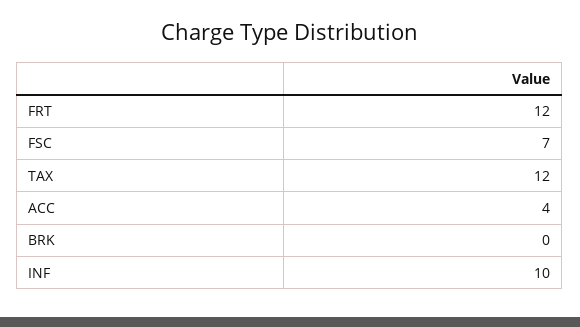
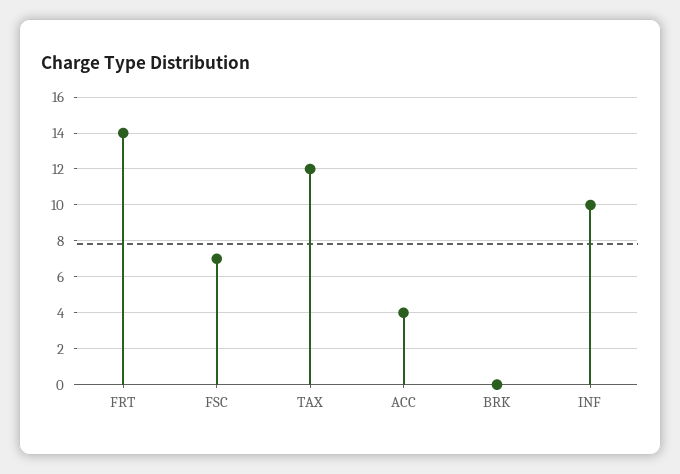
  {
-   "FRT": 12,
+   "FRT": 14,
    "FSC": 7,
    "TAX": 12,
    "ACC": 4,
    "BRK": 0,
    "INF": 10
  }

